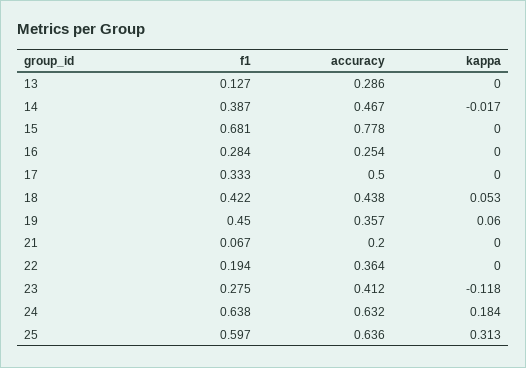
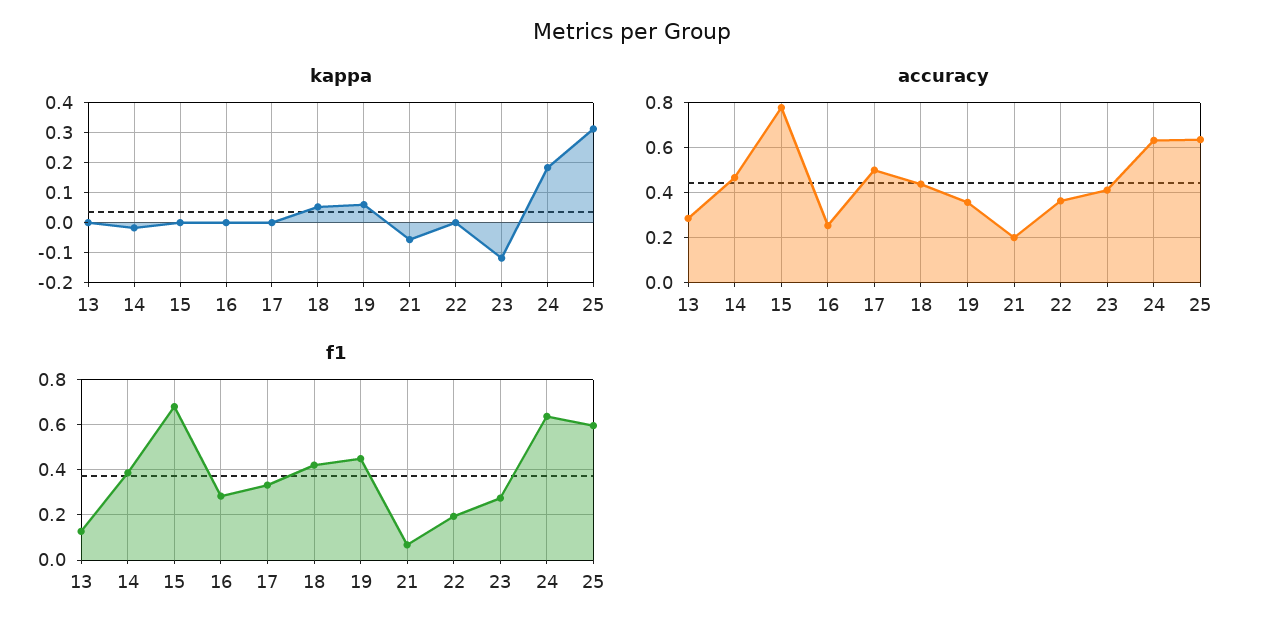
  {
    "f1": {
      "13": 0.127,
      "14": 0.387,
      "15": 0.681,
      "16": 0.284,
      "17": 0.333,
      "18": 0.422,
      "19": 0.45,
      "21": 0.067,
      "22": 0.194,
      "23": 0.275,
      "24": 0.638,
      "25": 0.597
    },
    "accuracy": {
      "13": 0.286,
      "14": 0.467,
      "15": 0.778,
      "16": 0.254,
      "17": 0.5,
      "18": 0.438,
      "19": 0.357,
      "21": 0.2,
      "22": 0.364,
      "23": 0.412,
      "24": 0.632,
      "25": 0.636
    },
    "kappa": {
      "13": 0,
      "14": -0.017,
      "15": 0,
      "16": 0,
      "17": 0,
      "18": 0.053,
      "19": 0.06,
-     "21": 0,
+     "21": -0.06,
      "22": 0,
      "23": -0.118,
      "24": 0.184,
      "25": 0.313
    }
  }

